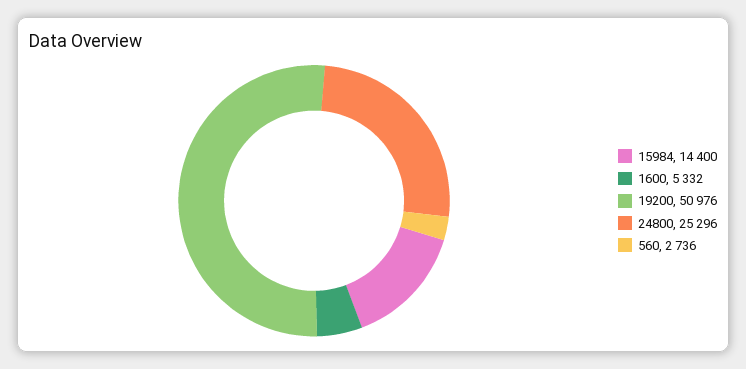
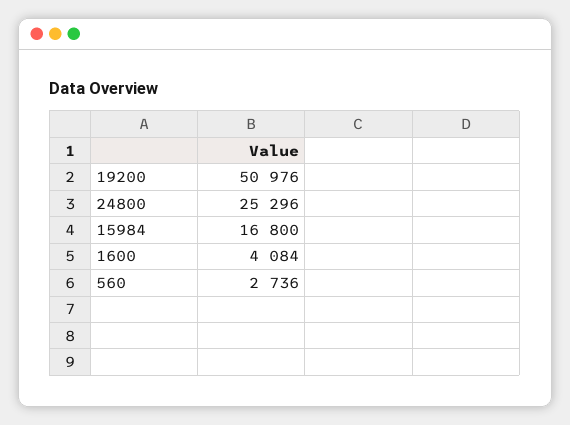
  {
-   "15984": 14400,
+   "15984": 16800,
-   "1600": 5332,
+   "1600": 4084,
    "19200": 50976,
    "24800": 25296,
    "560": 2736
  }

